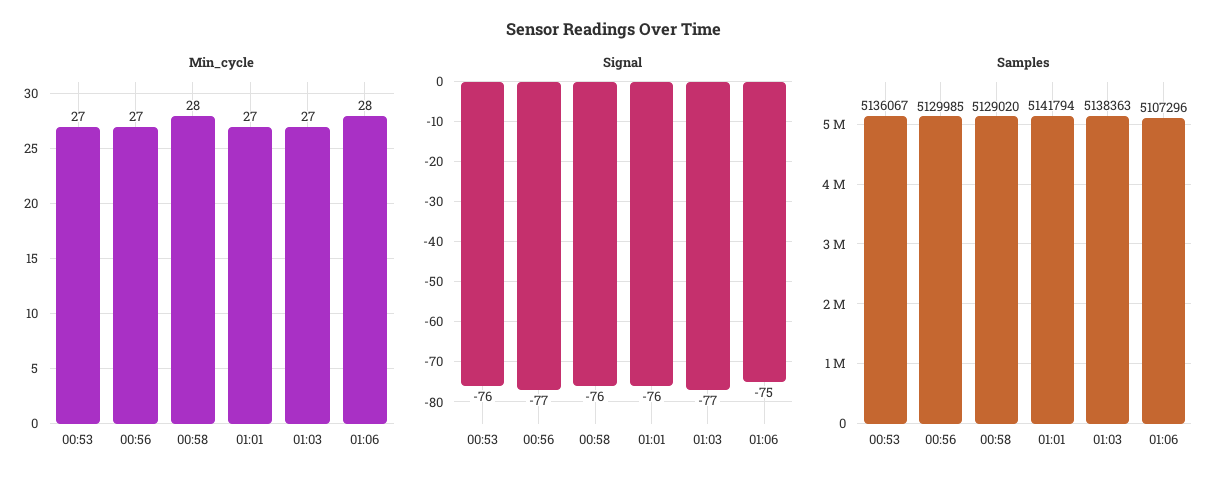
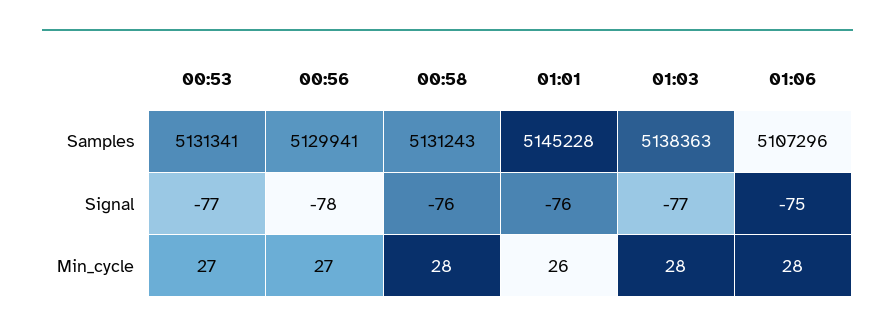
  {
    "Min_cycle": {
      "00:53": 27,
      "00:56": 27,
      "00:58": 28,
-     "01:01": 27,
+     "01:01": 26,
-     "01:03": 27,
+     "01:03": 28,
      "01:06": 28
    },
    "Signal": {
-     "00:53": -76,
+     "00:53": -77,
-     "00:56": -77,
+     "00:56": -78,
      "00:58": -76,
      "01:01": -76,
      "01:03": -77,
      "01:06": -75
    },
    "Samples": {
-     "00:53": 5136067,
+     "00:53": 5131341,
-     "00:56": 5129985,
+     "00:56": 5129941,
-     "00:58": 5129020,
+     "00:58": 5131243,
-     "01:01": 5141794,
+     "01:01": 5145228,
      "01:03": 5138363,
      "01:06": 5107296
    }
  }

